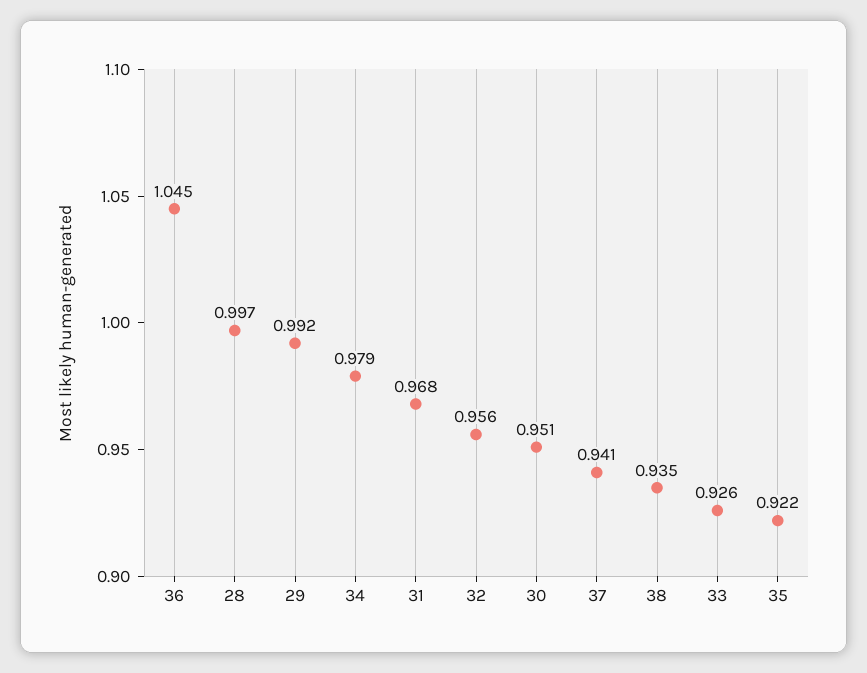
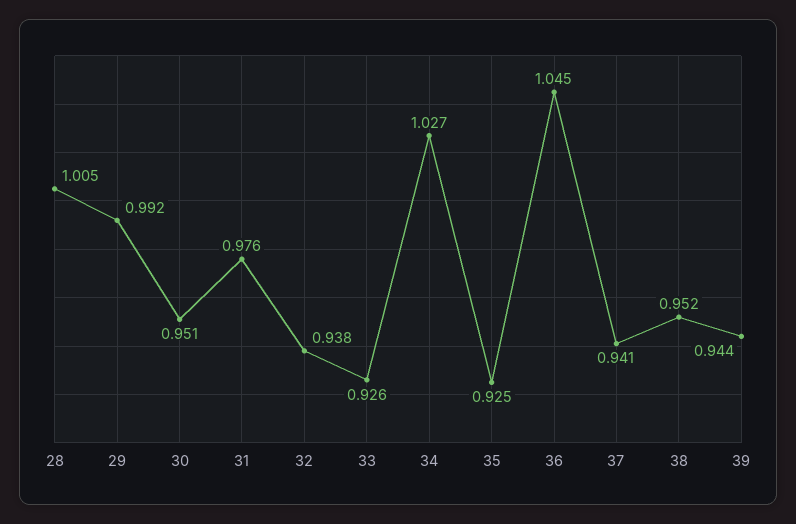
  {
    "36": 1.045,
-   "28": 0.997,
+   "28": 1.005,
    "29": 0.992,
-   "34": 0.979,
+   "34": 1.027,
-   "31": 0.968,
+   "31": 0.976,
-   "32": 0.956,
+   "32": 0.938,
    "30": 0.951,
    "37": 0.941,
-   "38": 0.935,
+   "38": 0.952,
    "33": 0.926,
-   "35": 0.922
+   "35": 0.925,
+   "39": 0.944
  }

